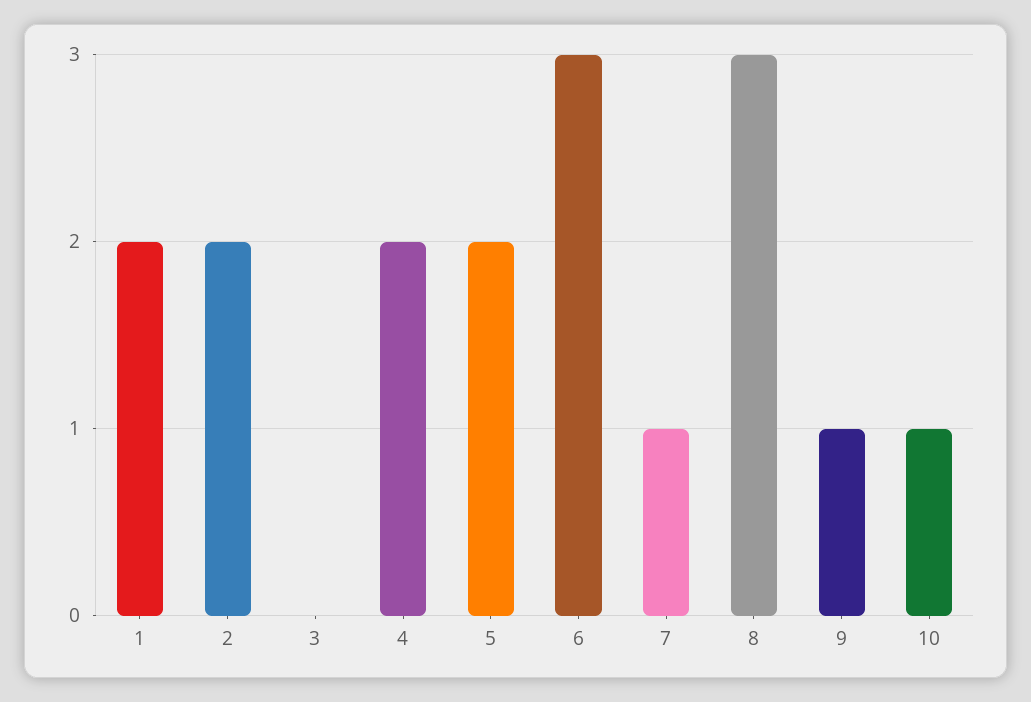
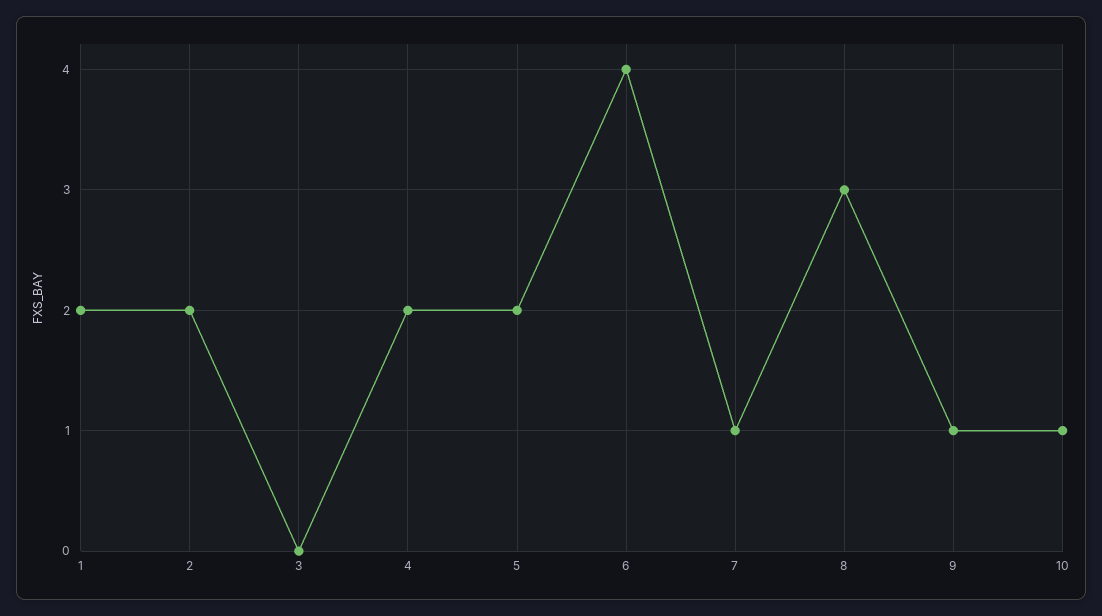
  {
    "1": 2,
    "2": 2,
    "3": 0,
    "4": 2,
    "5": 2,
-   "6": 3,
+   "6": 4,
    "7": 1,
    "8": 3,
    "9": 1,
    "10": 1
  }

